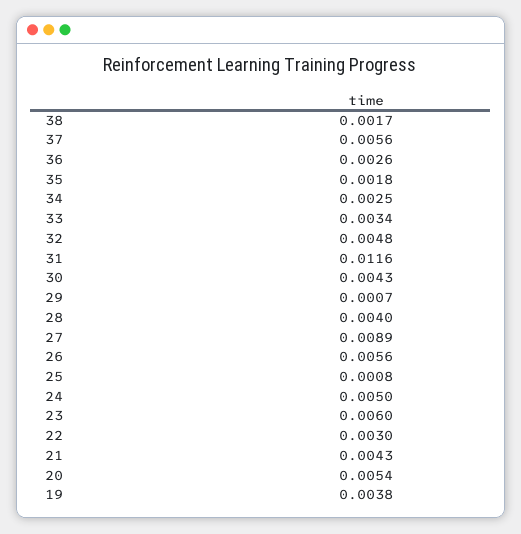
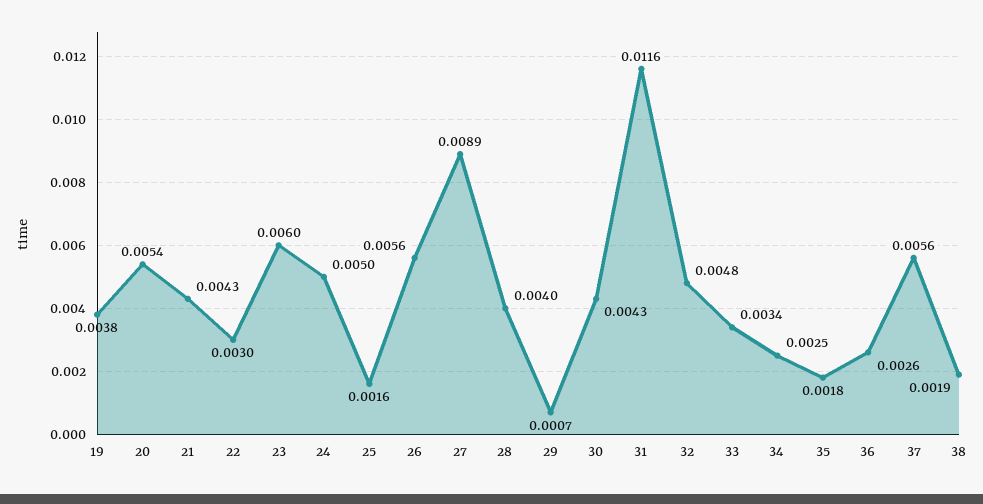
  {
-   "38": 0.0017,
+   "38": 0.0019,
    "37": 0.0056,
    "36": 0.0026,
    "35": 0.0018,
    "34": 0.0025,
    "33": 0.0034,
    "32": 0.0048,
    "31": 0.0116,
    "30": 0.0043,
    "29": 0.0007,
    "28": 0.004,
    "27": 0.0089,
    "26": 0.0056,
-   "25": 0.0008,
+   "25": 0.0016,
    "24": 0.005,
    "23": 0.006,
    "22": 0.003,
    "21": 0.0043,
    "20": 0.0054,
    "19": 0.0038
  }

